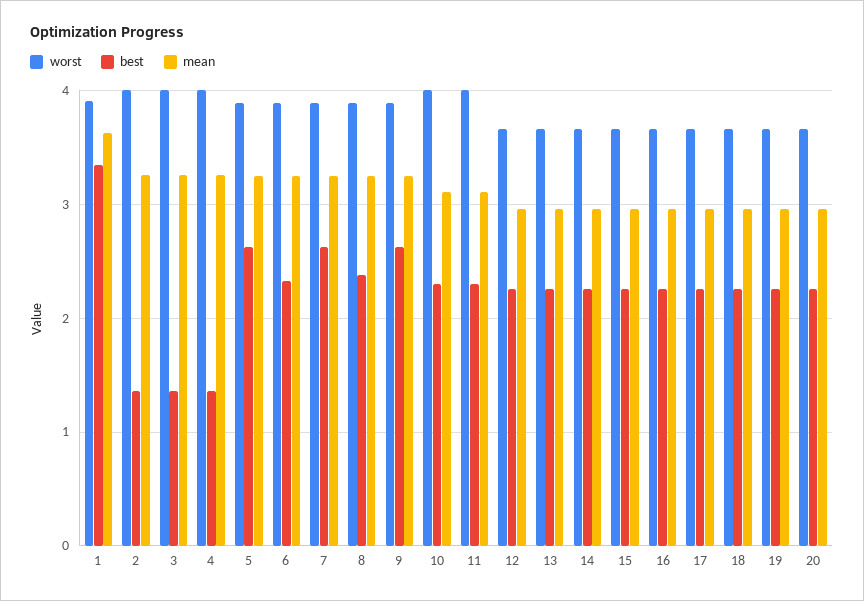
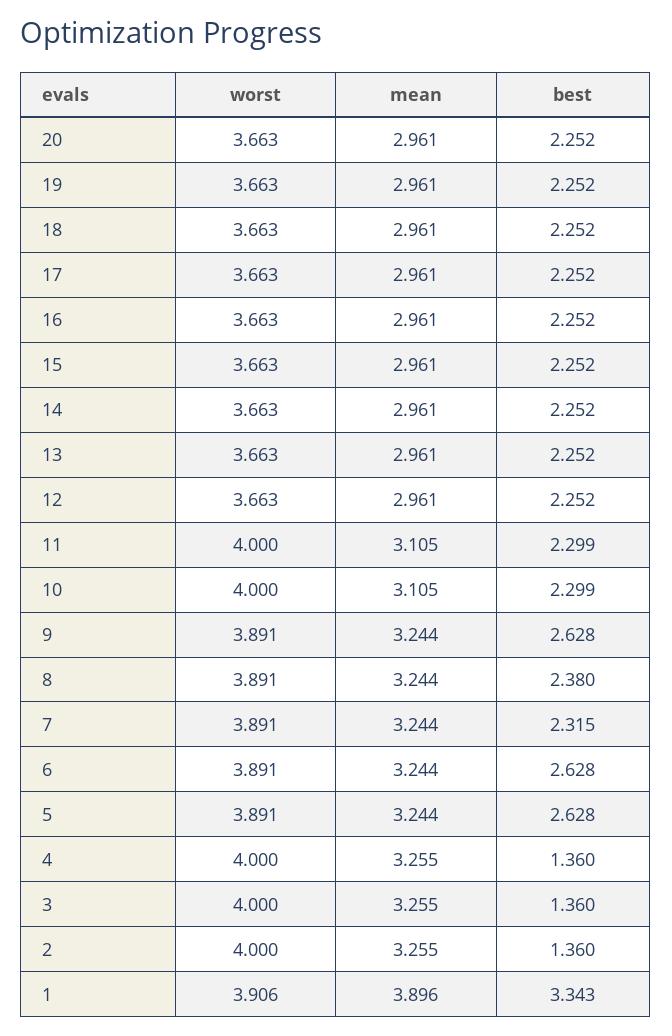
  {
    "worst": {
      "1": 3.906,
      "2": 4,
      "3": 4,
      "4": 4,
      "5": 3.891,
      "6": 3.891,
      "7": 3.891,
      "8": 3.891,
      "9": 3.891,
      "10": 4,
      "11": 4,
      "12": 3.663,
      "13": 3.663,
      "14": 3.663,
      "15": 3.663,
      "16": 3.663,
      "17": 3.663,
      "18": 3.663,
      "19": 3.663,
      "20": 3.663
    },
    "best": {
      "1": 3.343,
      "2": 1.36,
      "3": 1.36,
      "4": 1.36,
      "5": 2.628,
-     "6": 2.3,
+     "6": 2.628,
-     "7": 2.6,
+     "7": 2.315,
      "8": 2.38,
      "9": 2.628,
      "10": 2.299,
      "11": 2.299,
      "12": 2.252,
      "13": 2.252,
      "14": 2.252,
      "15": 2.252,
      "16": 2.252,
      "17": 2.252,
      "18": 2.252,
      "19": 2.252,
      "20": 2.252
    },
    "mean": {
-     "1": 3.6,
+     "1": 3.896,
      "2": 3.255,
      "3": 3.255,
      "4": 3.255,
      "5": 3.244,
      "6": 3.244,
      "7": 3.244,
      "8": 3.244,
      "9": 3.244,
      "10": 3.105,
      "11": 3.105,
      "12": 2.961,
      "13": 2.961,
      "14": 2.961,
      "15": 2.961,
      "16": 2.961,
      "17": 2.961,
      "18": 2.961,
      "19": 2.961,
      "20": 2.961
    }
  }

